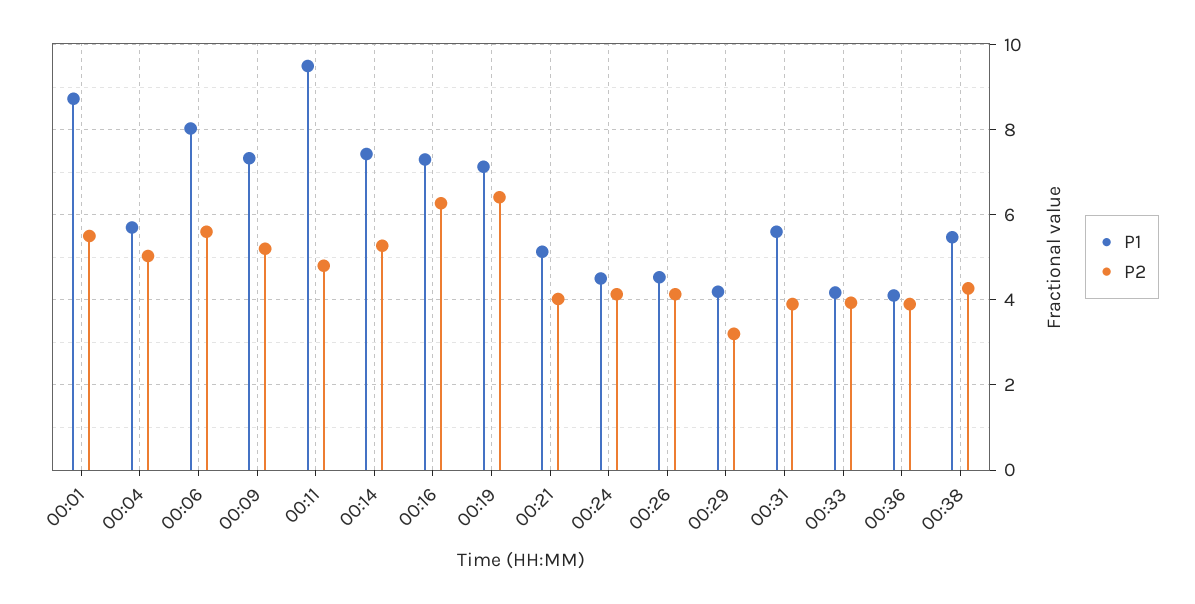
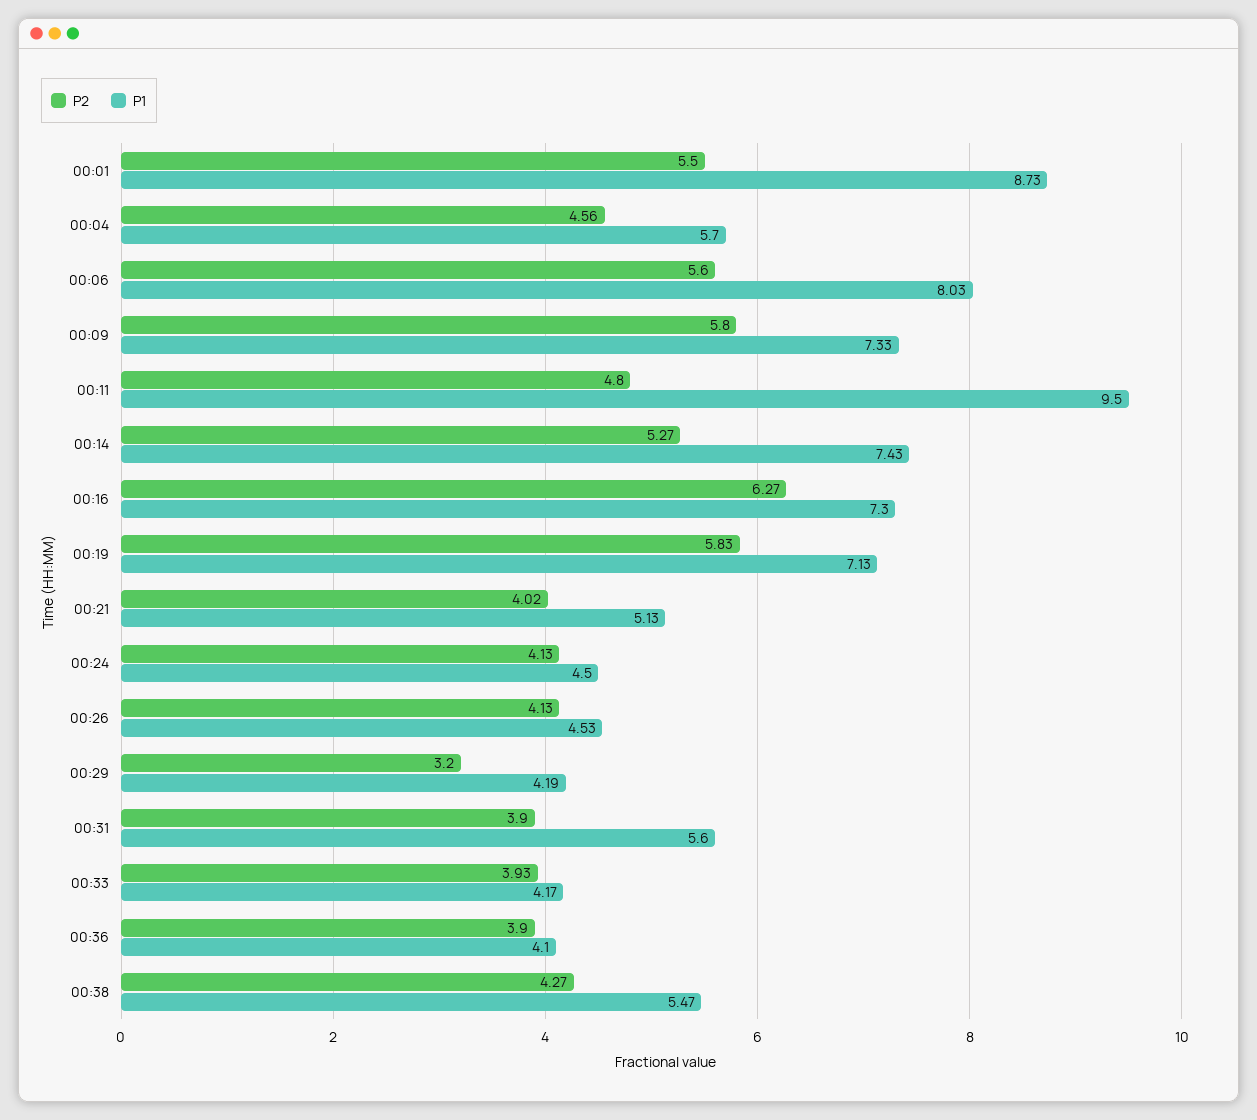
  {
    "P1": {
      "00:01": 8.73,
      "00:04": 5.7,
      "00:06": 8.03,
      "00:09": 7.33,
      "00:11": 9.5,
      "00:14": 7.43,
      "00:16": 7.3,
      "00:19": 7.13,
      "00:21": 5.13,
      "00:24": 4.5,
      "00:26": 4.53,
      "00:29": 4.19,
      "00:31": 5.6,
      "00:33": 4.17,
      "00:36": 4.1,
      "00:38": 5.47
    },
    "P2": {
      "00:01": 5.5,
-     "00:04": 5,
+     "00:04": 4.56,
      "00:06": 5.6,
-     "00:09": 5.2,
+     "00:09": 5.8,
      "00:11": 4.8,
      "00:14": 5.27,
      "00:16": 6.27,
-     "00:19": 6.4,
+     "00:19": 5.83,
      "00:21": 4.02,
      "00:24": 4.13,
      "00:26": 4.13,
      "00:29": 3.2,
      "00:31": 3.9,
      "00:33": 3.93,
      "00:36": 3.9,
      "00:38": 4.27
    }
  }

